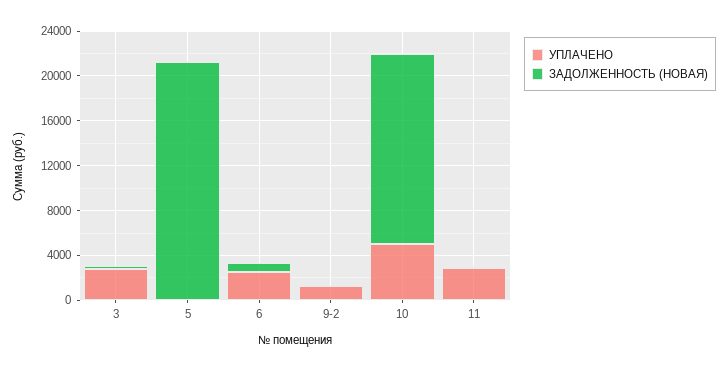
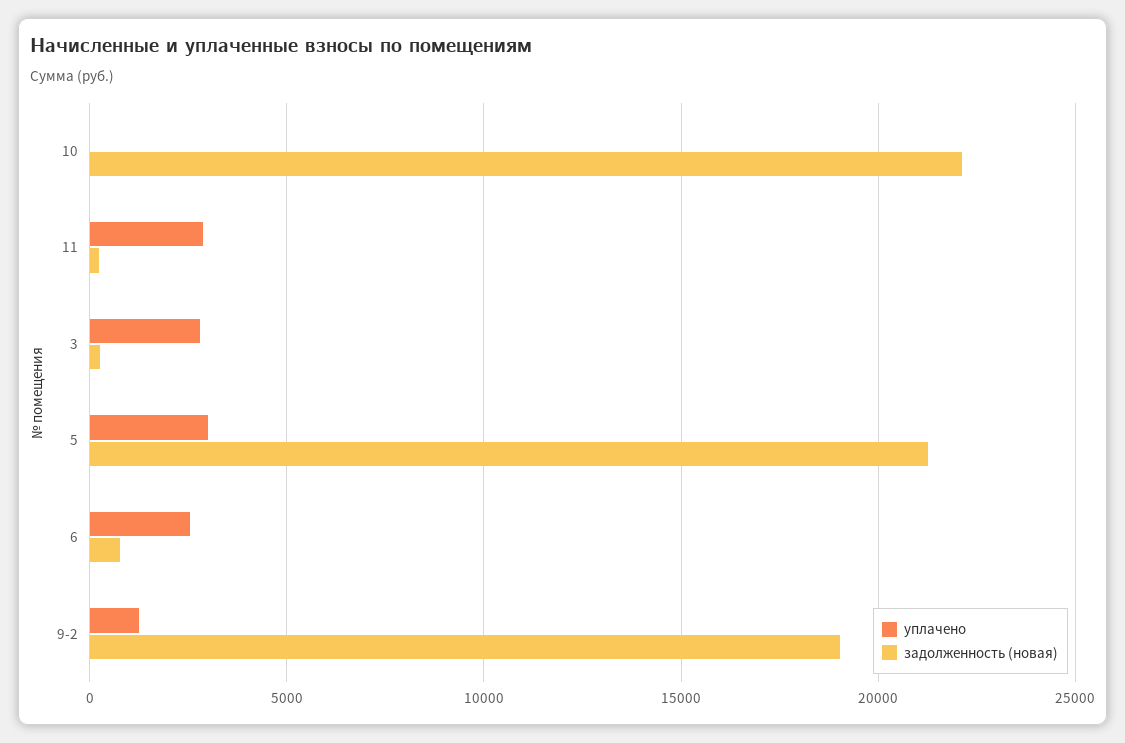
  {
    "УПЛАЧЕНО": {
      "3": 3000,
-     "5": 0,
+     "5": 3000,
      "6": 2500,
      "9-2": 1500,
-     "10": 5000,
+     "10": 0,
      "11": 3000
    },
    "ЗАДОЛЖЕННОСТЬ (НОВАЯ)": {
      "3": 500,
      "5": 21500,
      "6": 1000,
-     "9-2": 0,
+     "9-2": 19000,
-     "10": 17000,
+     "10": 22000,
      "11": 0
    }
  }

